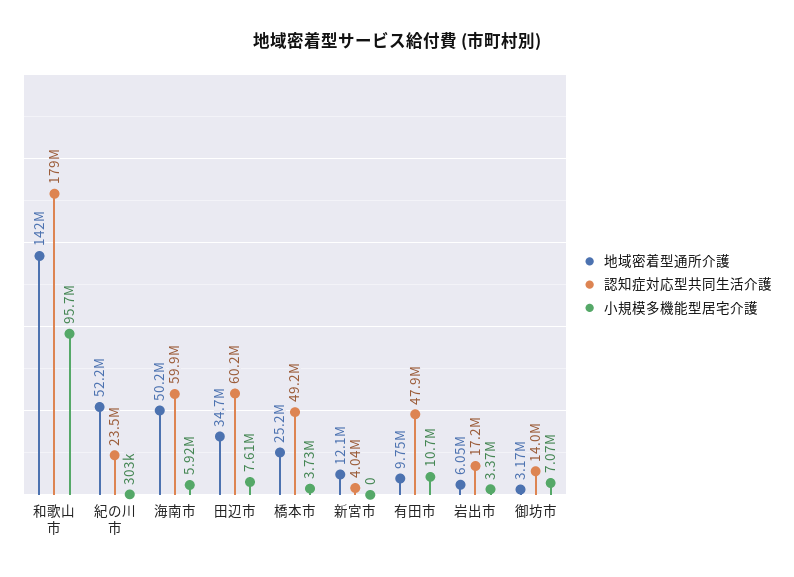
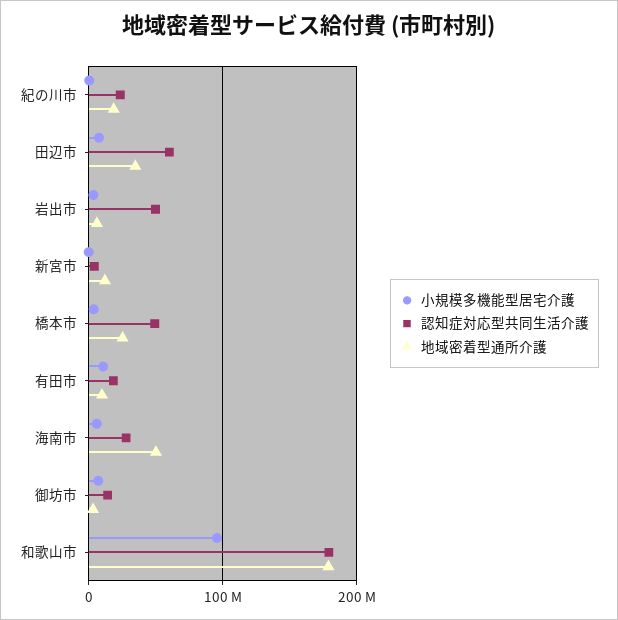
  {
    "地域密着型通所介護": {
-     "和歌山市": 142000000,
+     "和歌山市": 180000000,
-     "紀の川市": 52200000,
+     "紀の川市": 20000000,
      "海南市": 50200000,
      "田辺市": 34700000,
      "橋本市": 25200000,
      "新宮市": 12100000,
      "有田市": 9750000,
      "岩出市": 6050000,
      "御坊市": 3170000
    },
    "認知症対応型共同生活介護": {
      "和歌山市": 179000000,
      "紀の川市": 23500000,
-     "海南市": 59900000,
+     "海南市": 30000000,
      "田辺市": 60200000,
      "橋本市": 49200000,
      "新宮市": 4040000,
-     "有田市": 47900000,
+     "有田市": 20000000,
-     "岩出市": 17200000,
+     "岩出市": 50000000,
      "御坊市": 14000000
    },
    "小規模多機能型居宅介護": {
      "和歌山市": 95700000,
      "紀の川市": 303000,
      "海南市": 5920000,
      "田辺市": 7610000,
      "橋本市": 3730000,
      "新宮市": 0,
      "有田市": 10700000,
      "岩出市": 3370000,
      "御坊市": 7070000
    }
  }

